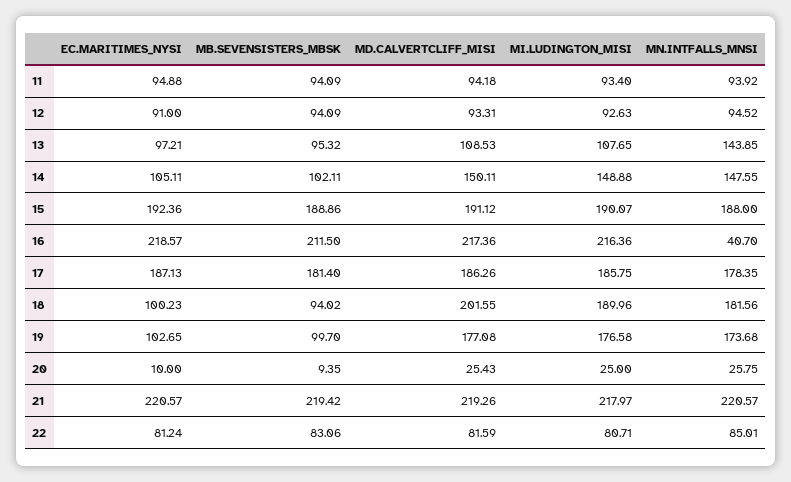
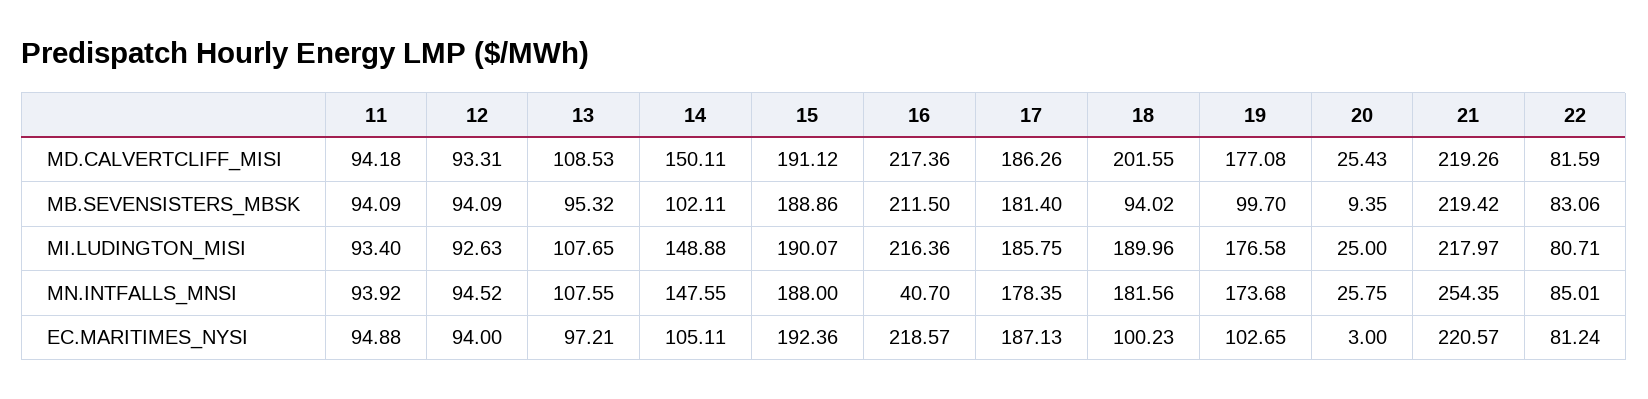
  {
    "EC.MARITIMES_NYSI": {
      "11": 94.88,
-     "12": 91,
+     "12": 94,
      "13": 97.21,
      "14": 105.11,
      "15": 192.36,
      "16": 218.57,
      "17": 187.13,
      "18": 100.23,
      "19": 102.65,
-     "20": 10,
+     "20": 3,
      "21": 220.57,
      "22": 81.24
    },
    "MB.SEVENSISTERS_MBSK": {
      "11": 94.09,
      "12": 94.09,
      "13": 95.32,
      "14": 102.11,
      "15": 188.86,
      "16": 211.5,
      "17": 181.4,
      "18": 94.02,
      "19": 99.7,
      "20": 9.35,
      "21": 219.42,
      "22": 83.06
    },
    "MD.CALVERTCLIFF_MISI": {
      "11": 94.18,
      "12": 93.31,
      "13": 108.53,
      "14": 150.11,
      "15": 191.12,
      "16": 217.36,
      "17": 186.26,
      "18": 201.55,
      "19": 177.08,
      "20": 25.43,
      "21": 219.26,
      "22": 81.59
    },
    "MI.LUDINGTON_MISI": {
      "11": 93.4,
      "12": 92.63,
      "13": 107.65,
      "14": 148.88,
      "15": 190.07,
      "16": 216.36,
      "17": 185.75,
      "18": 189.96,
      "19": 176.58,
      "20": 25,
      "21": 217.97,
      "22": 80.71
    },
    "MN.INTFALLS_MNSI": {
      "11": 93.92,
      "12": 94.52,
-     "13": 143.85,
+     "13": 107.55,
      "14": 147.55,
      "15": 188,
      "16": 40.7,
      "17": 178.35,
      "18": 181.56,
      "19": 173.68,
      "20": 25.75,
-     "21": 220.57,
+     "21": 254.35,
      "22": 85.01
    }
  }

